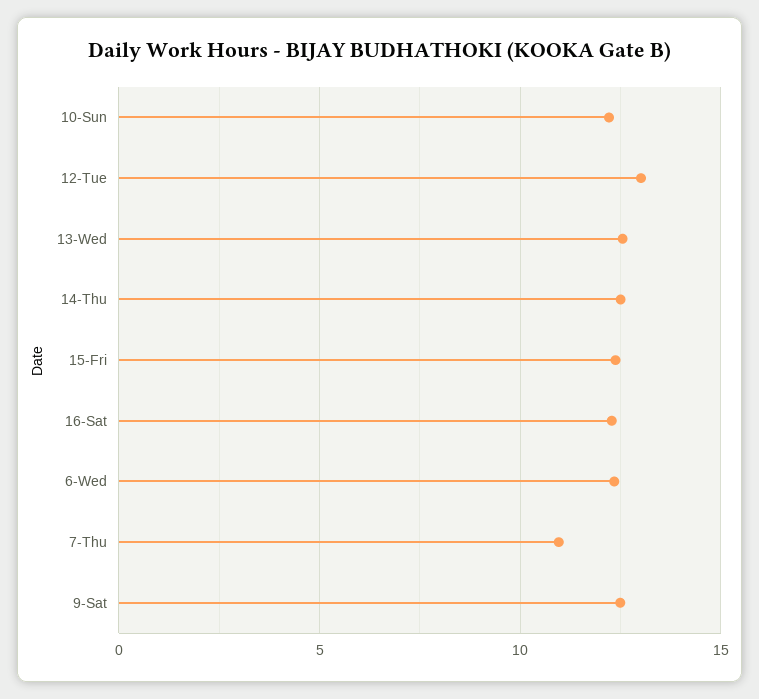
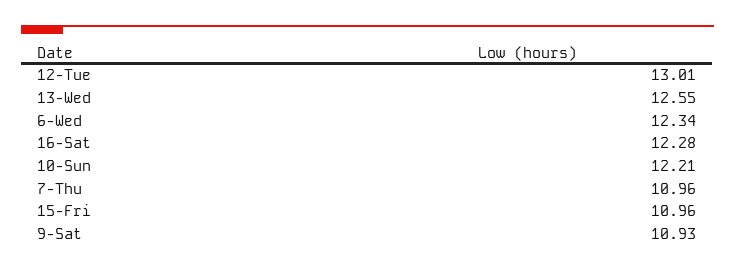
  {
    "10-Sun": 12.21,
    "12-Tue": 13.01,
    "13-Wed": 12.55,
-   "14-Thu": 12.5,
-   "15-Fri": 12.5,
+   "15-Fri": 10.96,
    "16-Sat": 12.28,
    "6-Wed": 12.34,
    "7-Thu": 10.96,
-   "9-Sat": 12.5
+   "9-Sat": 10.93
  }

